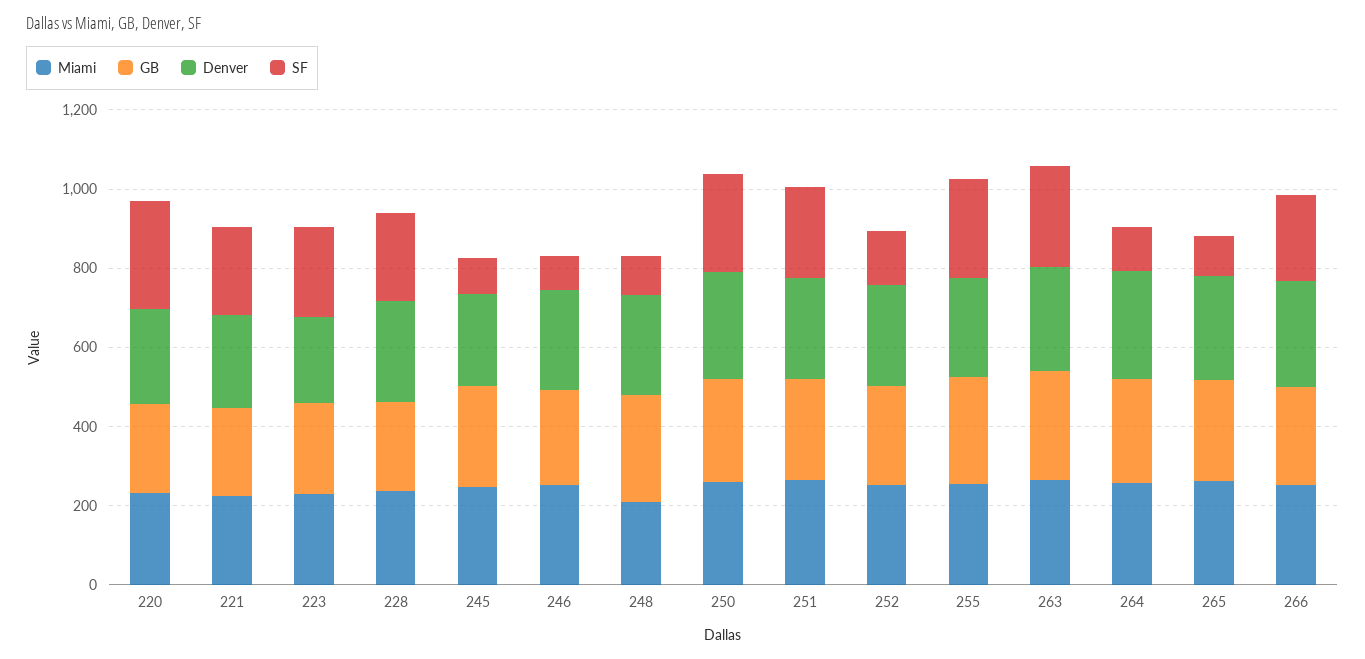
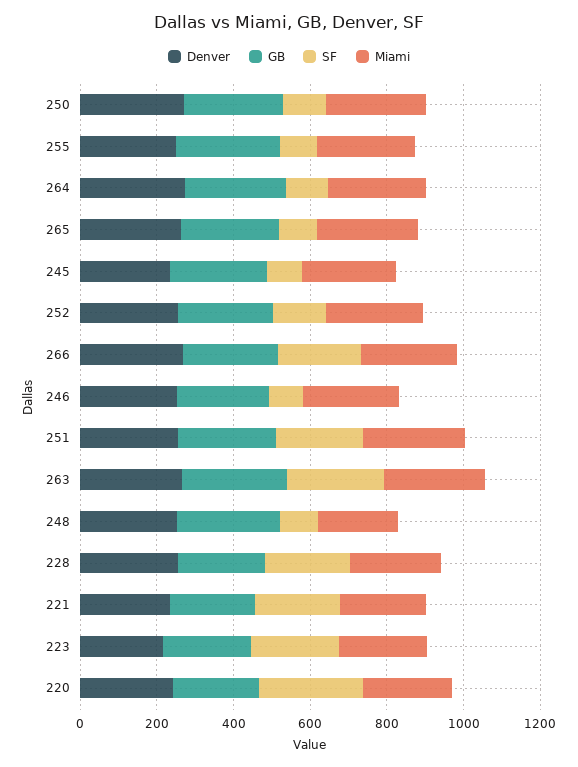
  {
    "Miami": {
      "220": 250,
      "221": 250,
      "223": 250,
      "228": 250,
      "245": 250,
      "246": 250,
      "248": 200,
      "250": 250,
      "251": 250,
      "252": 250,
      "255": 250,
      "263": 250,
      "264": 250,
      "265": 250,
      "266": 250
    },
    "GB": {
      "220": 250,
      "221": 200,
      "223": 250,
      "228": 250,
      "245": 250,
      "246": 250,
      "248": 250,
      "250": 250,
      "251": 250,
      "252": 250,
      "255": 250,
      "263": 300,
      "264": 250,
      "265": 250,
      "266": 250
    },
    "Denver": {
      "220": 250,
      "221": 250,
      "223": 200,
      "228": 250,
      "245": 250,
      "246": 250,
      "248": 250,
      "250": 250,
      "251": 250,
      "252": 250,
      "255": 250,
      "263": 250,
      "264": 250,
      "265": 250,
      "266": 250
    },
    "SF": {
      "220": 250,
      "221": 200,
      "223": 250,
      "228": 200,
      "245": 100,
      "246": 100,
      "248": 100,
-     "250": 250,
+     "250": 100,
      "251": 250,
      "252": 150,
-     "255": 250,
+     "255": 100,
      "263": 250,
      "264": 100,
      "265": 100,
      "266": 200
    }
  }

